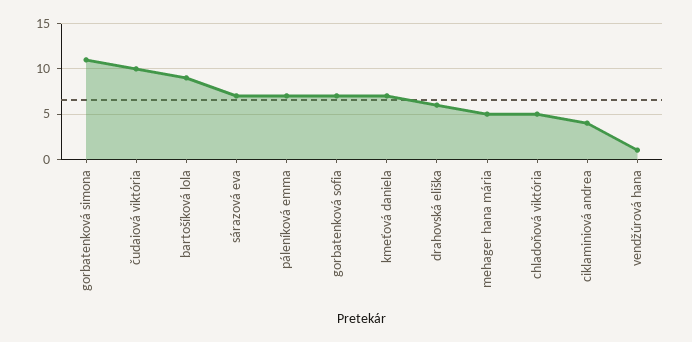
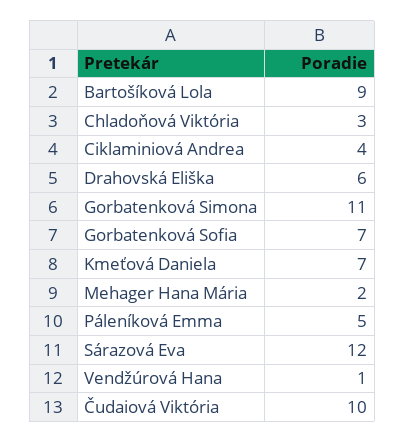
  {
    "gorbatenková simona": 11,
    "čudaiová viktória": 10,
    "bartošíková lola": 9,
-   "sárazová eva": 7,
+   "sárazová eva": 12,
-   "páleníková emma": 7,
+   "páleníková emma": 5,
    "gorbatenková sofia": 7,
    "kmeťová daniela": 7,
    "drahovská eliška": 6,
-   "mehager hana mária": 5,
+   "mehager hana mária": 2,
-   "chladoňová viktória": 5,
+   "chladoňová viktória": 3,
    "ciklaminiová andrea": 4,
    "vendžúrová hana": 1
  }

